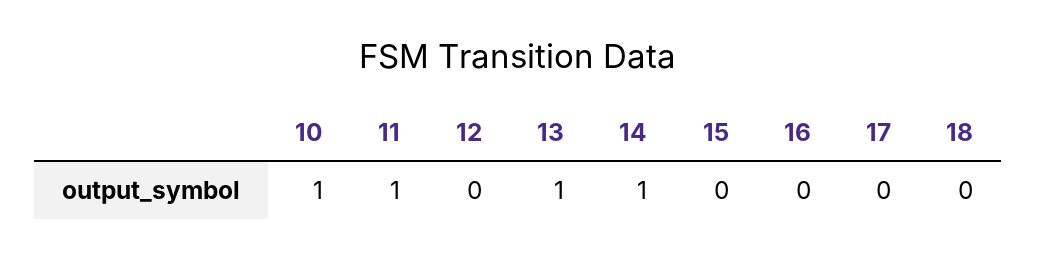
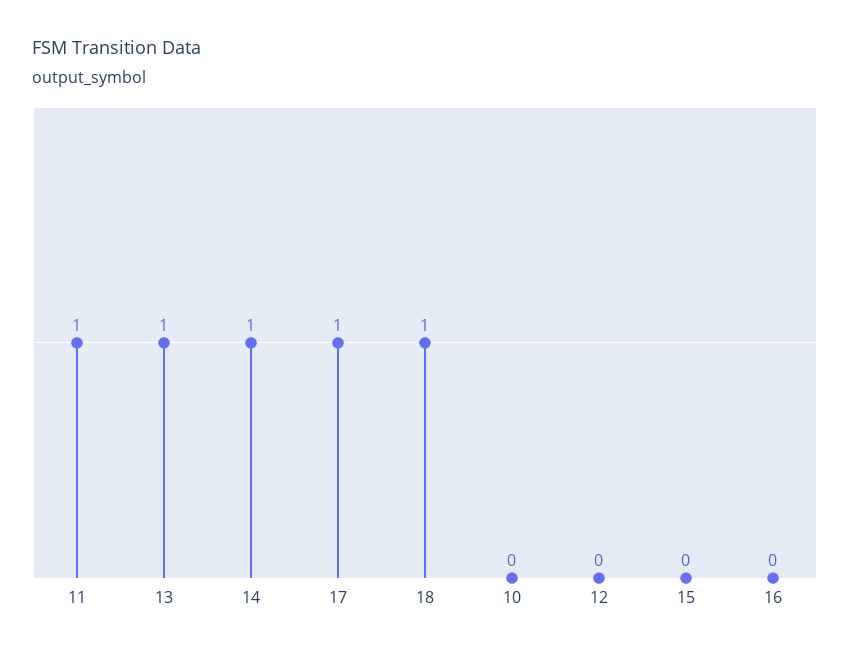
  {
-   "10": 1,
+   "10": 0,
    "11": 1,
    "12": 0,
    "13": 1,
    "14": 1,
    "15": 0,
    "16": 0,
-   "17": 0,
+   "17": 1,
-   "18": 0
+   "18": 1
  }

